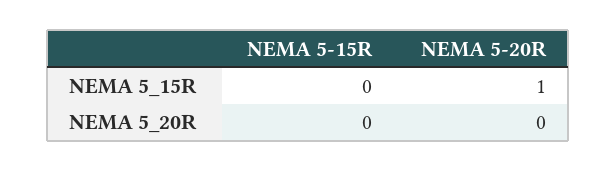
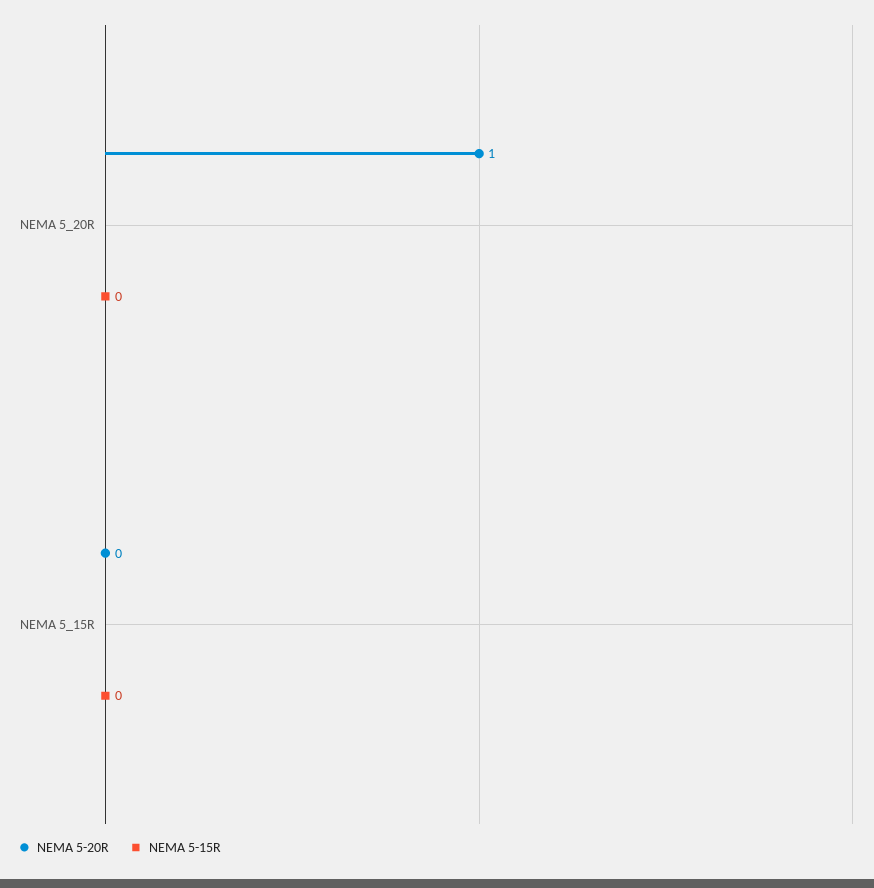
  {
    "NEMA 5-15R": {
      "NEMA 5_15R": 0,
      "NEMA 5_20R": 0
    },
    "NEMA 5-20R": {
-     "NEMA 5_15R": 1,
+     "NEMA 5_15R": 0,
-     "NEMA 5_20R": 0
+     "NEMA 5_20R": 1
    }
  }

